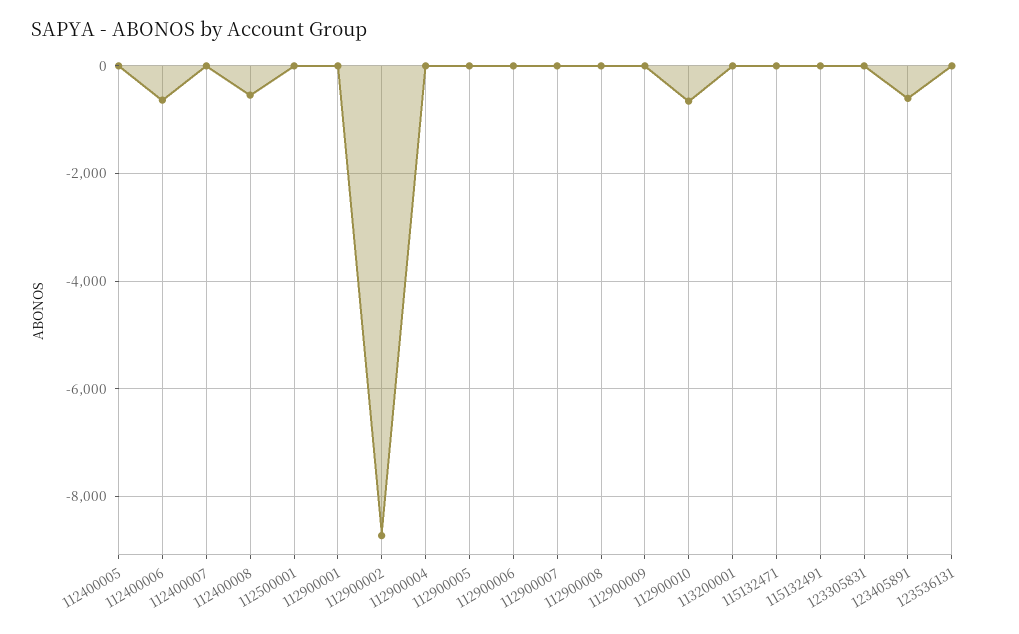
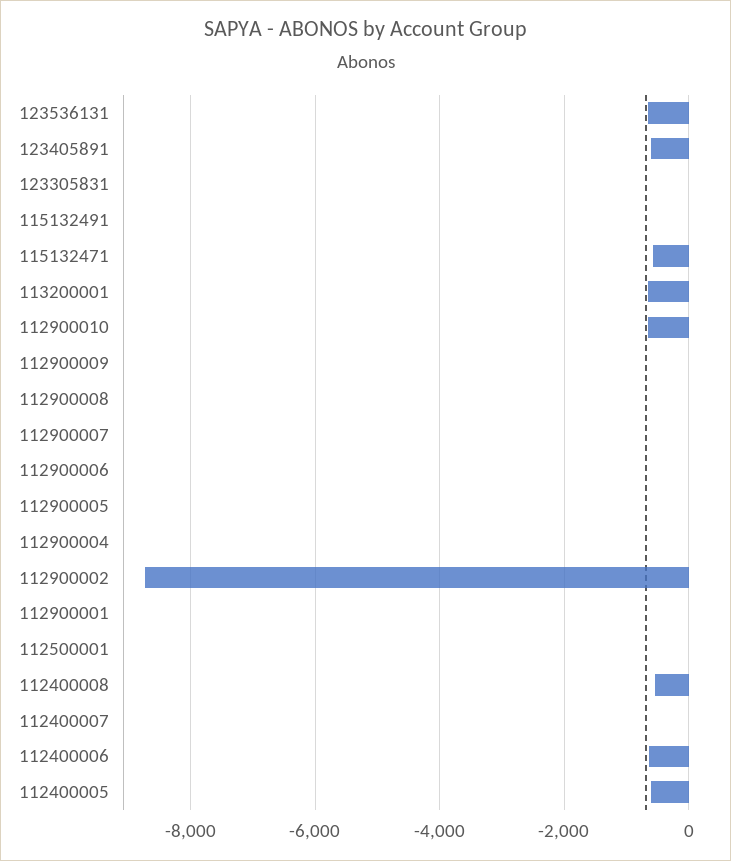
  {
-   "112400005": 0,
+   "112400005": -600,
    "112400006": -600,
    "112400007": 0,
    "112400008": -600,
    "112500001": 0,
    "112900001": 0,
    "112900002": -8800,
    "112900004": 0,
    "112900005": 0,
    "112900006": 0,
    "112900007": 0,
    "112900008": 0,
    "112900009": 0,
    "112900010": -600,
-   "113200001": 0,
+   "113200001": -600,
-   "115132471": 0,
+   "115132471": -600,
    "115132491": 0,
    "123305831": 0,
    "123405891": -600,
-   "123536131": 0
+   "123536131": -600
  }

